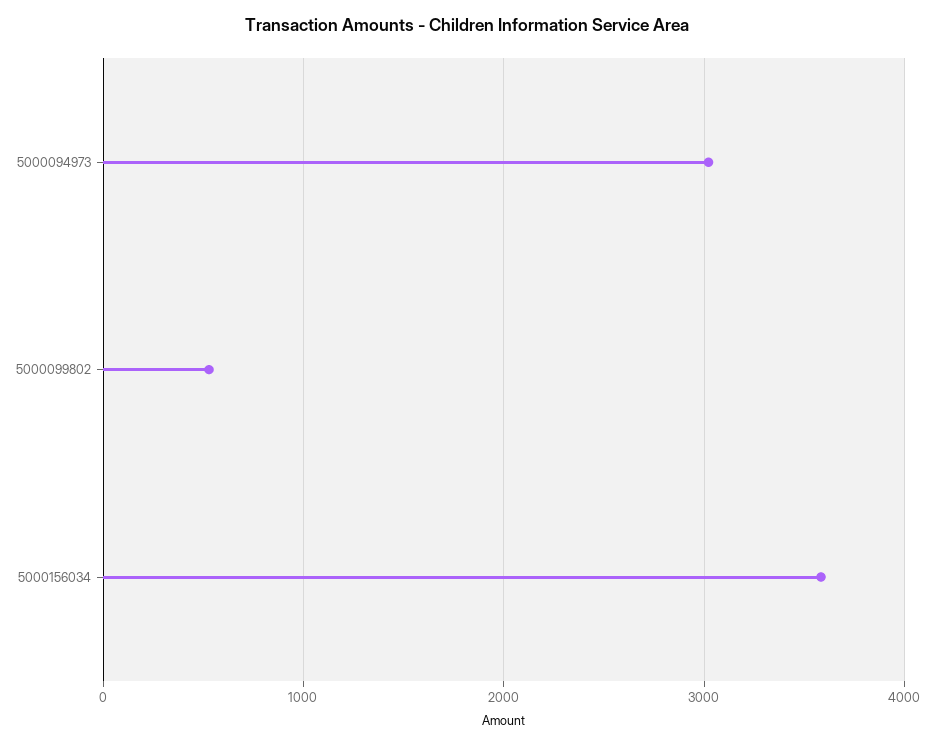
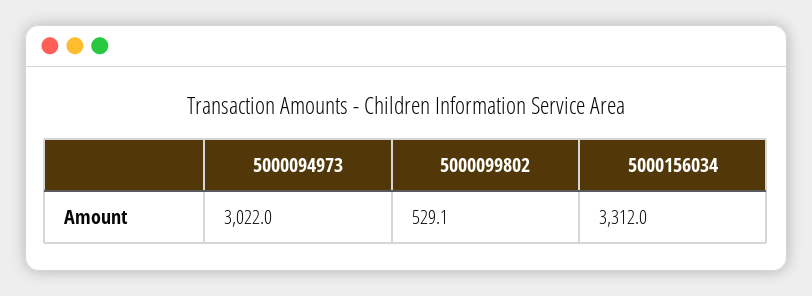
  {
    "5000094973": 3022,
    "5000099802": 529.1,
-   "5000156034": 3600
+   "5000156034": 3312
  }

